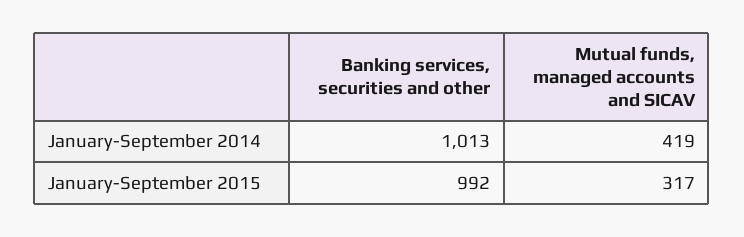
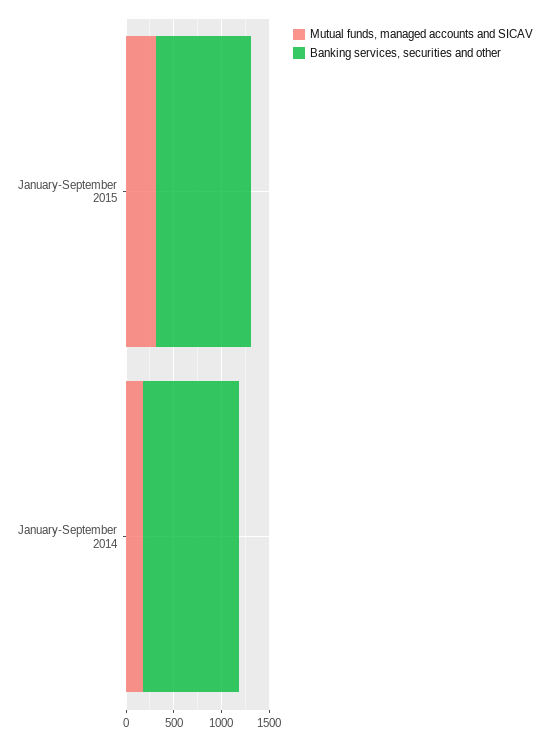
  {
    "Banking services, securities and other": {
      "January-September 2014": 1013,
      "January-September 2015": 992
    },
    "Mutual funds, managed accounts and SICAV": {
-     "January-September 2014": 419,
+     "January-September 2014": 200,
      "January-September 2015": 317
    }
  }

